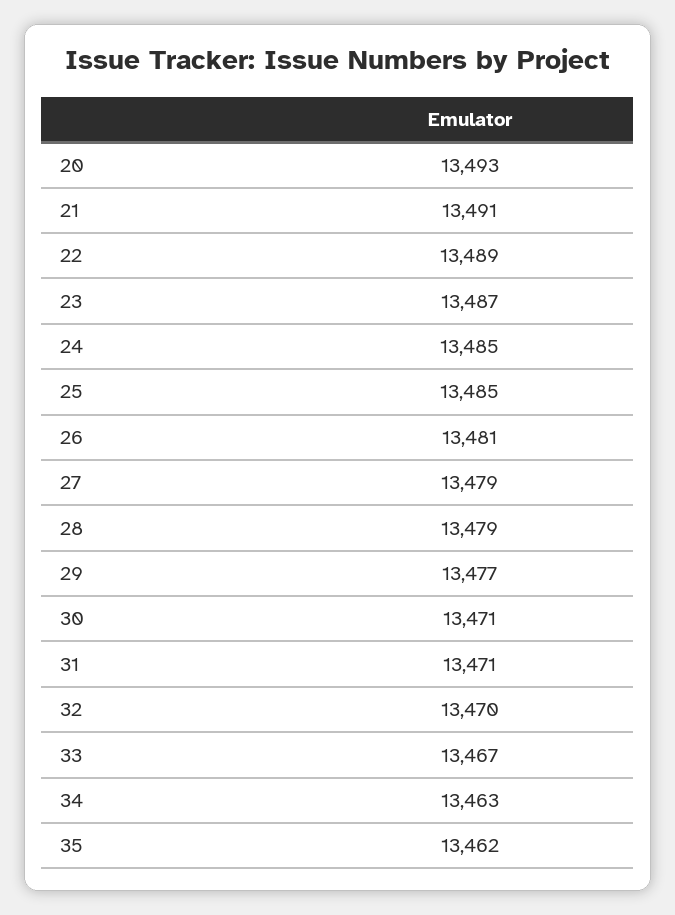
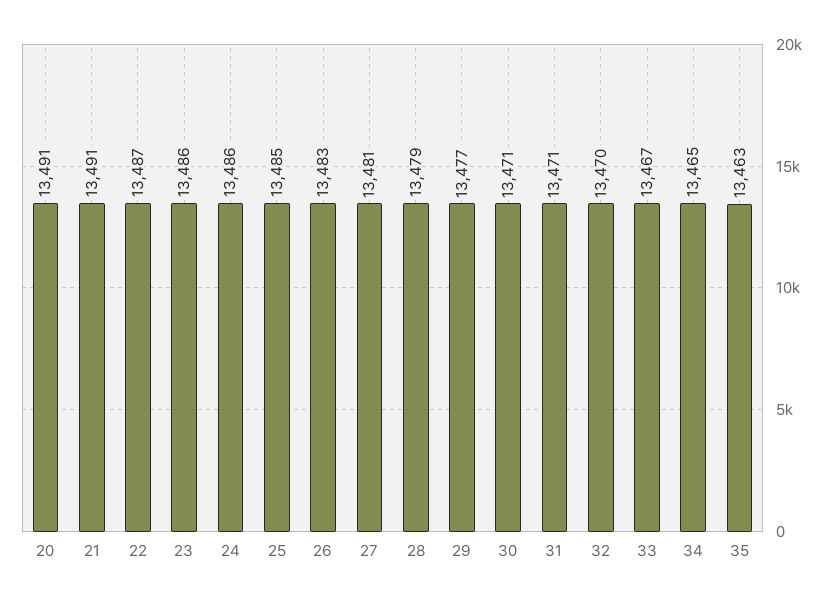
  {
-   "20": 13493,
+   "20": 13491,
    "21": 13491,
-   "22": 13489,
+   "22": 13487,
-   "23": 13487,
+   "23": 13486,
-   "24": 13485,
+   "24": 13486,
    "25": 13485,
-   "26": 13481,
+   "26": 13483,
-   "27": 13479,
+   "27": 13481,
    "28": 13479,
    "29": 13477,
    "30": 13471,
    "31": 13471,
    "32": 13470,
    "33": 13467,
-   "34": 13463,
+   "34": 13465,
-   "35": 13462
+   "35": 13463
  }

